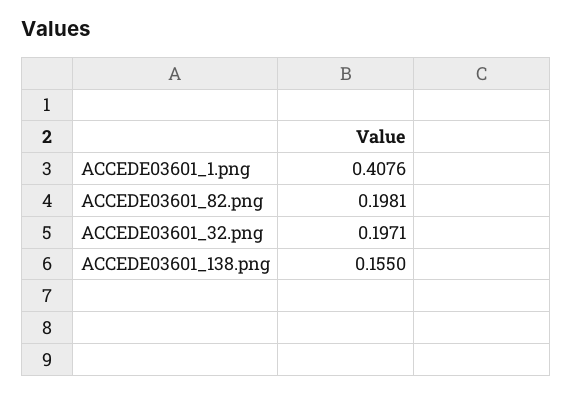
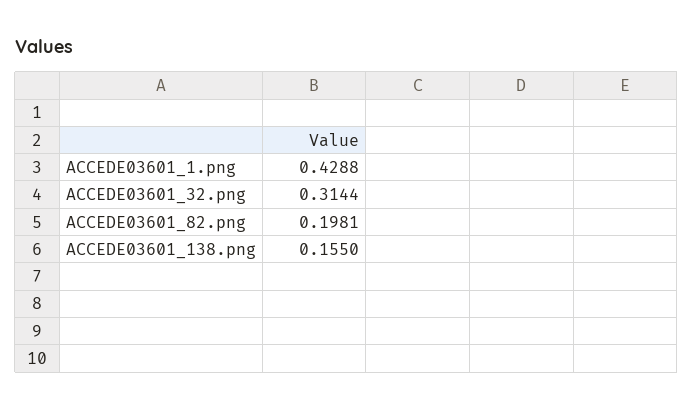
  {
-   "ACCEDE03601_1.png": 0.4076,
+   "ACCEDE03601_1.png": 0.4288,
    "ACCEDE03601_82.png": 0.1981,
-   "ACCEDE03601_32.png": 0.1971,
+   "ACCEDE03601_32.png": 0.3144,
    "ACCEDE03601_138.png": 0.155
  }

